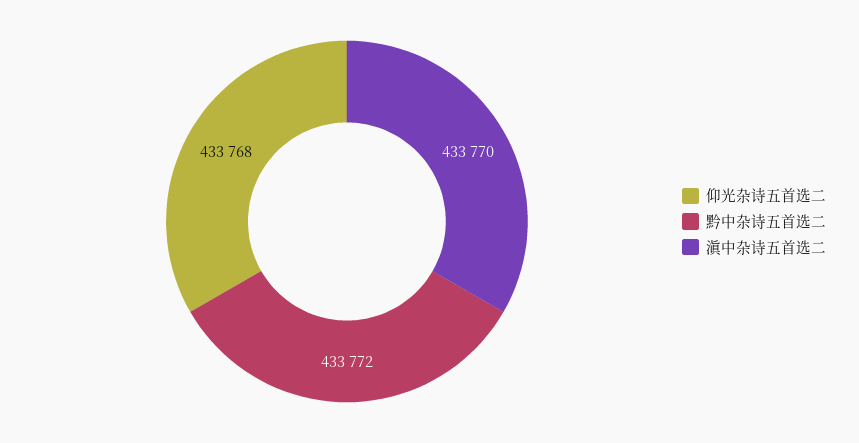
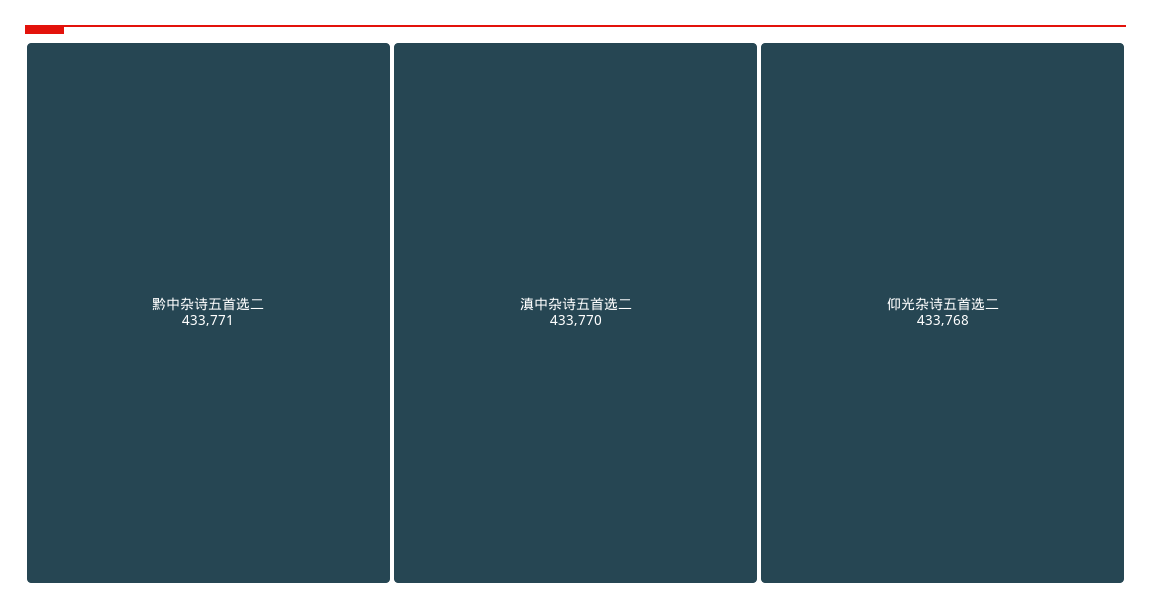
  {
    "仰光杂诗五首选二": 433768,
-   "黔中杂诗五首选二": 433772,
+   "黔中杂诗五首选二": 433771,
    "滇中杂诗五首选二": 433770
  }

